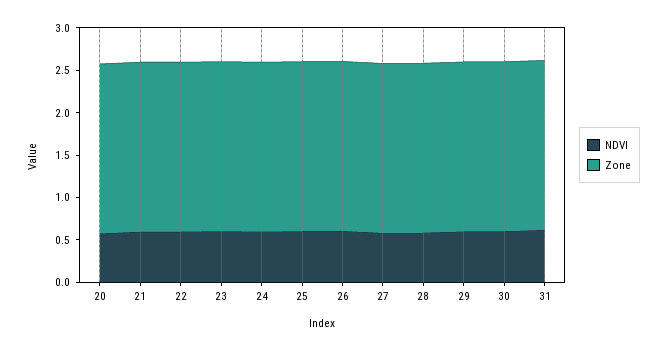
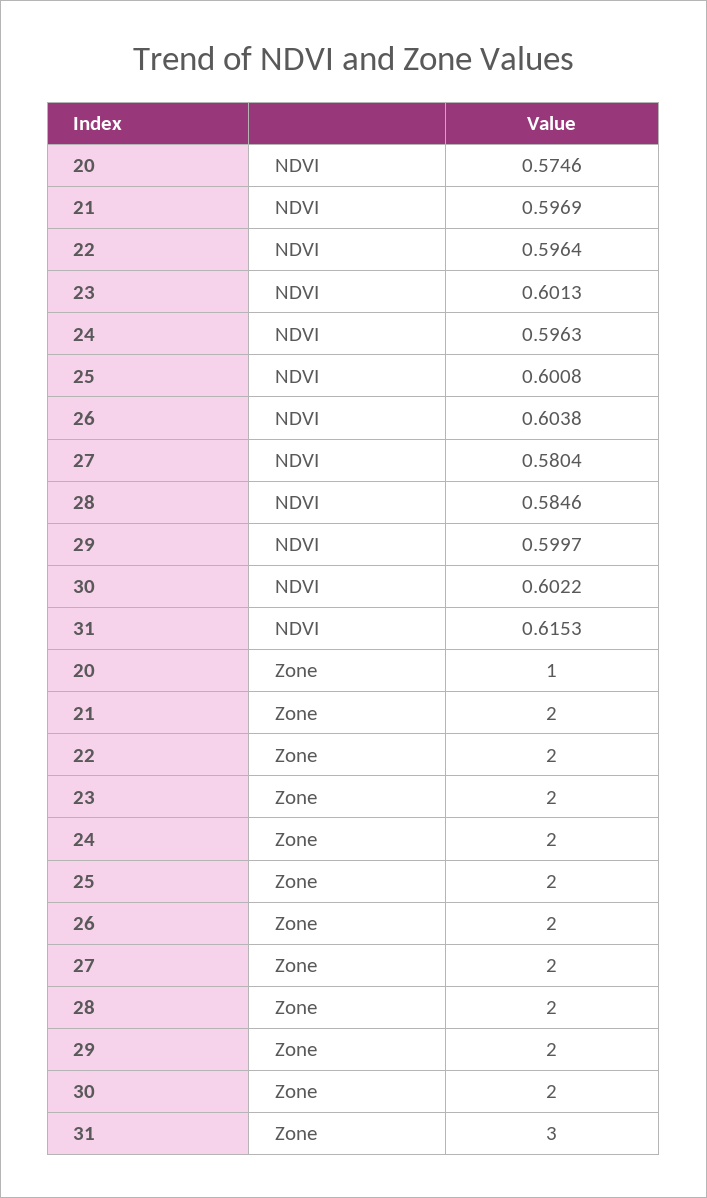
  {
    "NDVI": {
      "20": 0.5746,
      "21": 0.5969,
      "22": 0.5964,
      "23": 0.6013,
      "24": 0.5963,
      "25": 0.6008,
      "26": 0.6038,
      "27": 0.5804,
      "28": 0.5846,
      "29": 0.5997,
      "30": 0.6022,
      "31": 0.6153
    },
    "Zone": {
-     "20": 2,
+     "20": 1,
      "21": 2,
      "22": 2,
      "23": 2,
      "24": 2,
      "25": 2,
      "26": 2,
      "27": 2,
      "28": 2,
      "29": 2,
      "30": 2,
-     "31": 2
+     "31": 3
    }
  }

